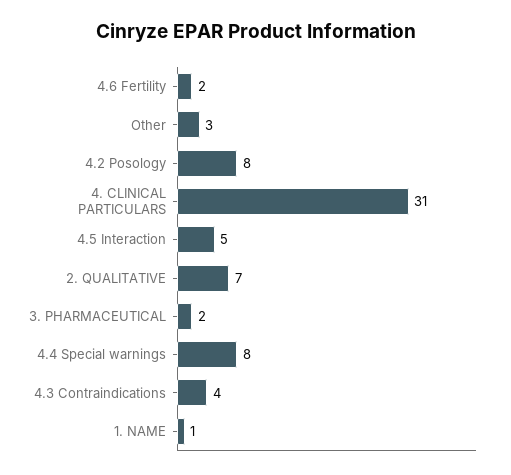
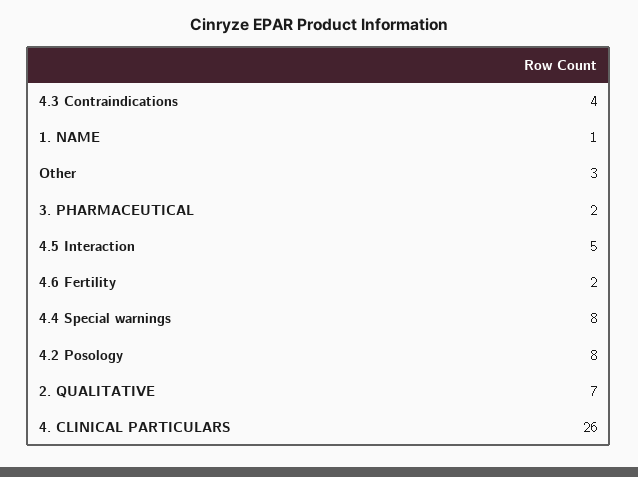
  {
    "4.6 Fertility": 2,
    "Other": 3,
    "4.2 Posology": 8,
-   "4. CLINICAL PARTICULARS": 31,
+   "4. CLINICAL PARTICULARS": 26,
    "4.5 Interaction": 5,
    "2. QUALITATIVE": 7,
    "3. PHARMACEUTICAL": 2,
    "4.4 Special warnings": 8,
    "4.3 Contraindications": 4,
    "1. NAME": 1
  }

